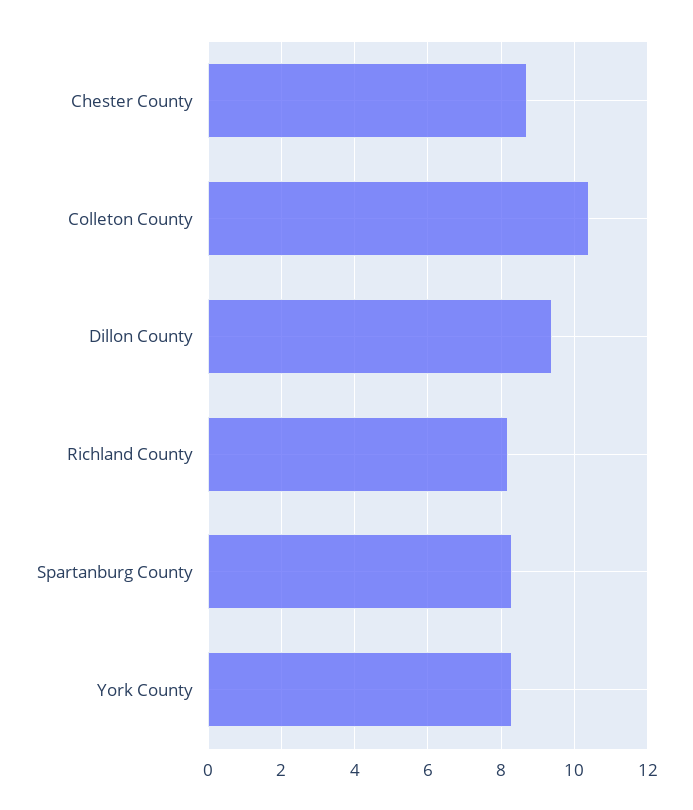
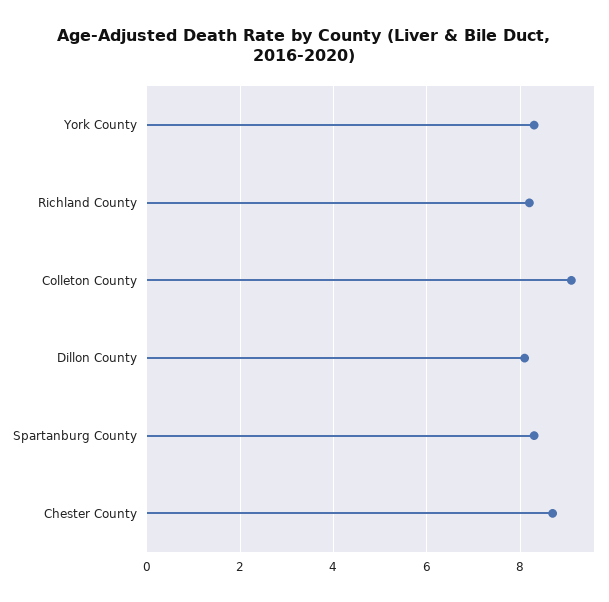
  {
    "Chester County": 8.5,
-   "Colleton County": 10.5,
+   "Colleton County": 9,
-   "Dillon County": 9.5,
+   "Dillon County": 8,
    "Richland County": 8,
    "Spartanburg County": 8.5,
    "York County": 8.5
  }

